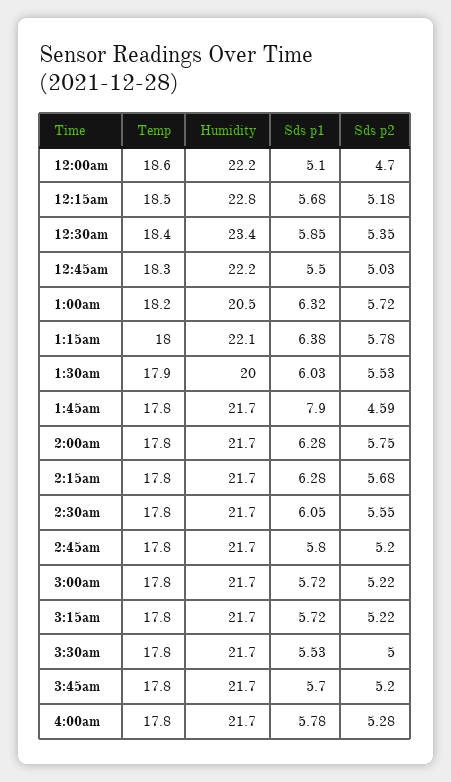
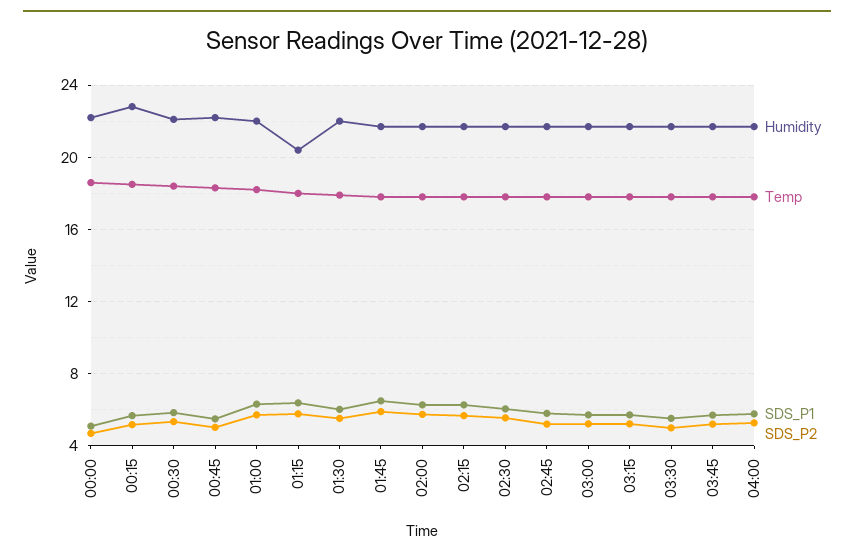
  {
    "Temp": {
      "12:00am": 18.6,
      "12:15am": 18.5,
      "12:30am": 18.4,
      "12:45am": 18.3,
      "1:00am": 18.2,
      "1:15am": 18,
      "1:30am": 17.9,
      "1:45am": 17.8,
      "2:00am": 17.8,
      "2:15am": 17.8,
      "2:30am": 17.8,
      "2:45am": 17.8,
      "3:00am": 17.8,
      "3:15am": 17.8,
      "3:30am": 17.8,
      "3:45am": 17.8,
      "4:00am": 17.8
    },
    "Humidity": {
      "12:00am": 22.2,
      "12:15am": 22.8,
-     "12:30am": 23.4,
+     "12:30am": 22,
      "12:45am": 22.2,
-     "1:00am": 20.5,
+     "1:00am": 22,
-     "1:15am": 22.1,
+     "1:15am": 20.5,
-     "1:30am": 20,
+     "1:30am": 22,
      "1:45am": 21.7,
      "2:00am": 21.7,
      "2:15am": 21.7,
      "2:30am": 21.7,
      "2:45am": 21.7,
      "3:00am": 21.7,
      "3:15am": 21.7,
      "3:30am": 21.7,
      "3:45am": 21.7,
      "4:00am": 21.7
    },
    "Sds p1": {
      "12:00am": 5.1,
      "12:15am": 5.68,
      "12:30am": 5.85,
      "12:45am": 5.5,
      "1:00am": 6.32,
      "1:15am": 6.38,
      "1:30am": 6.03,
-     "1:45am": 7.9,
+     "1:45am": 6.5,
      "2:00am": 6.28,
      "2:15am": 6.28,
      "2:30am": 6.05,
      "2:45am": 5.8,
      "3:00am": 5.72,
      "3:15am": 5.72,
      "3:30am": 5.53,
      "3:45am": 5.7,
      "4:00am": 5.78
    },
    "Sds p2": {
      "12:00am": 4.7,
      "12:15am": 5.18,
      "12:30am": 5.35,
      "12:45am": 5.03,
      "1:00am": 5.72,
      "1:15am": 5.78,
      "1:30am": 5.53,
-     "1:45am": 4.59,
+     "1:45am": 6,
      "2:00am": 5.75,
      "2:15am": 5.68,
      "2:30am": 5.55,
      "2:45am": 5.2,
      "3:00am": 5.22,
      "3:15am": 5.22,
      "3:30am": 5,
      "3:45am": 5.2,
      "4:00am": 5.28
    }
  }

